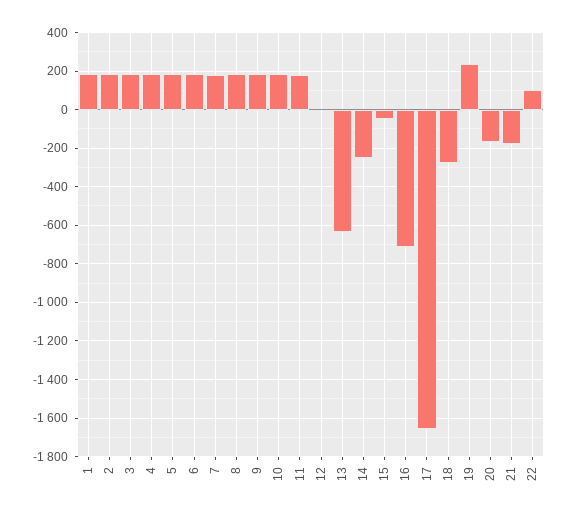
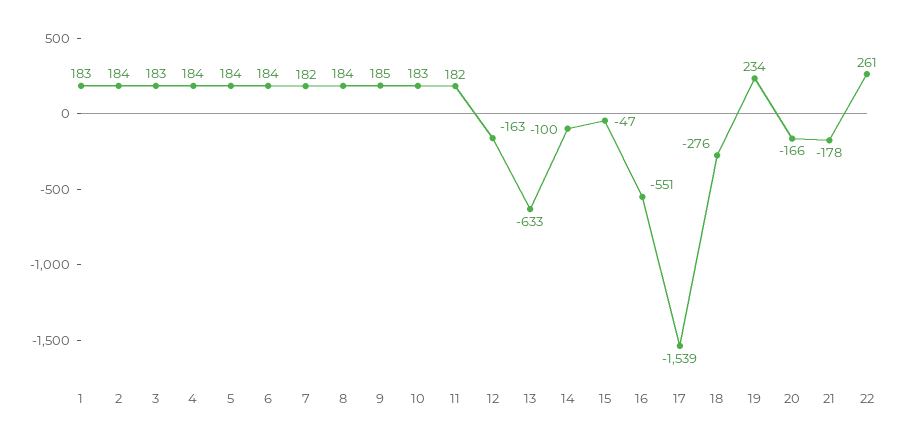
  {
    "1": 183,
    "2": 184,
    "3": 183,
    "4": 184,
    "5": 184,
    "6": 184,
    "7": 182,
    "8": 184,
    "9": 185,
    "10": 183,
    "11": 182,
-   "12": 0,
+   "12": -163,
    "13": -633,
-   "14": -250,
+   "14": -100,
    "15": -47,
-   "16": -700,
+   "16": -551,
-   "17": -1650,
+   "17": -1539,
    "18": -276,
    "19": 234,
    "20": -166,
    "21": -178,
-   "22": 100
+   "22": 261
  }

